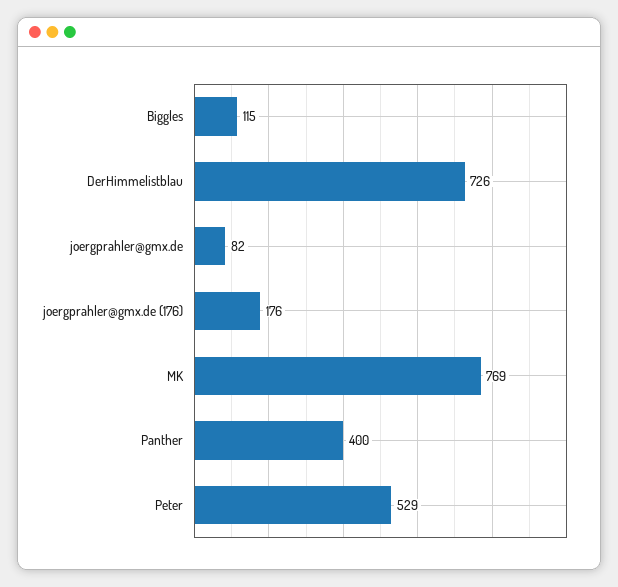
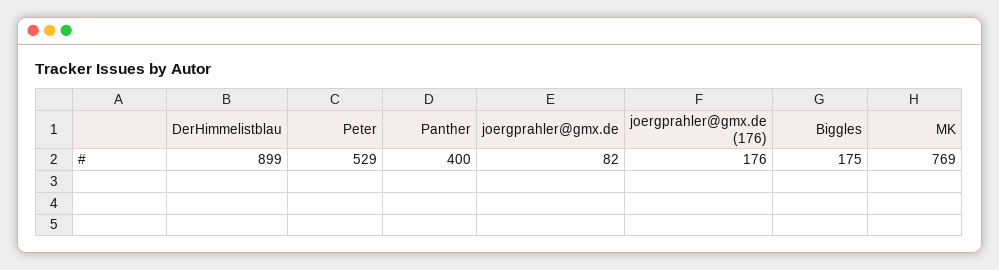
  {
-   "Biggles": 115,
+   "Biggles": 175,
-   "DerHimmelistblau": 726,
+   "DerHimmelistblau": 899,
    "joergprahler@gmx.de": 82,
    "joergprahler@gmx.de (176)": 176,
    "MK": 769,
    "Panther": 400,
    "Peter": 529
  }

